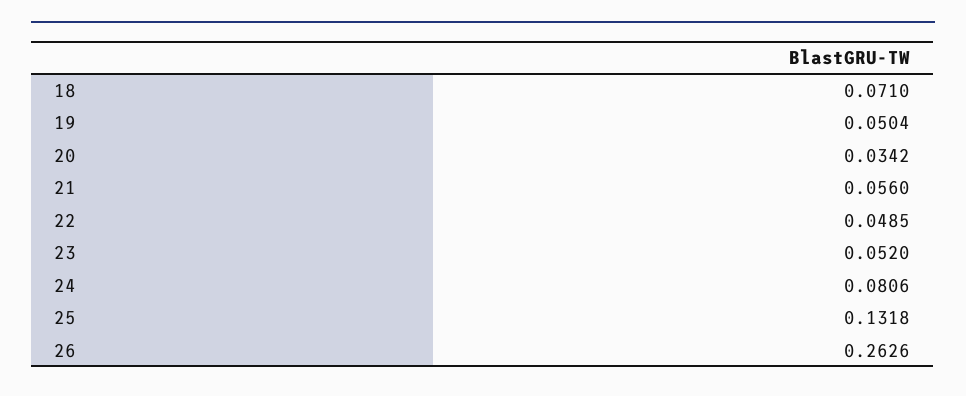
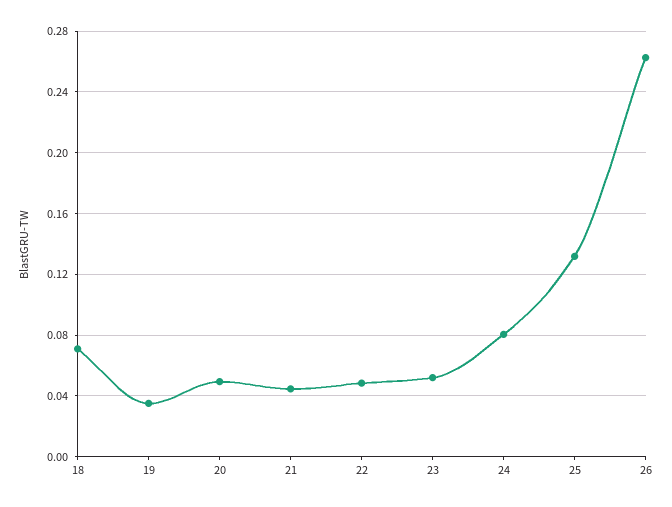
  {
    "18": 0.071,
-   "19": 0.0504,
+   "19": 0.035,
-   "20": 0.0342,
+   "20": 0.05,
-   "21": 0.056,
+   "21": 0.045,
    "22": 0.0485,
    "23": 0.052,
    "24": 0.0806,
    "25": 0.1318,
    "26": 0.2626
  }

